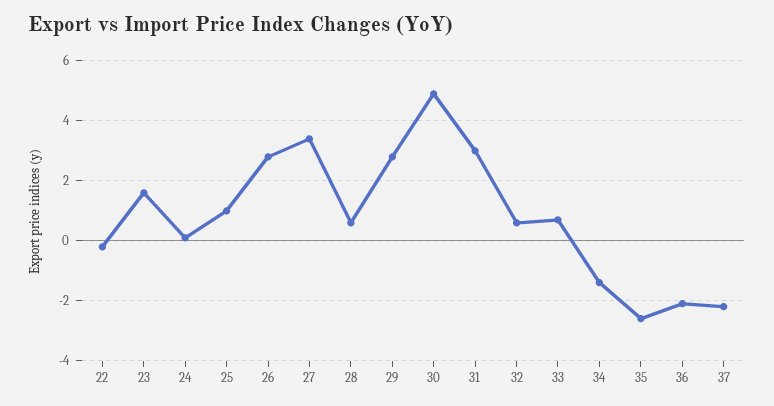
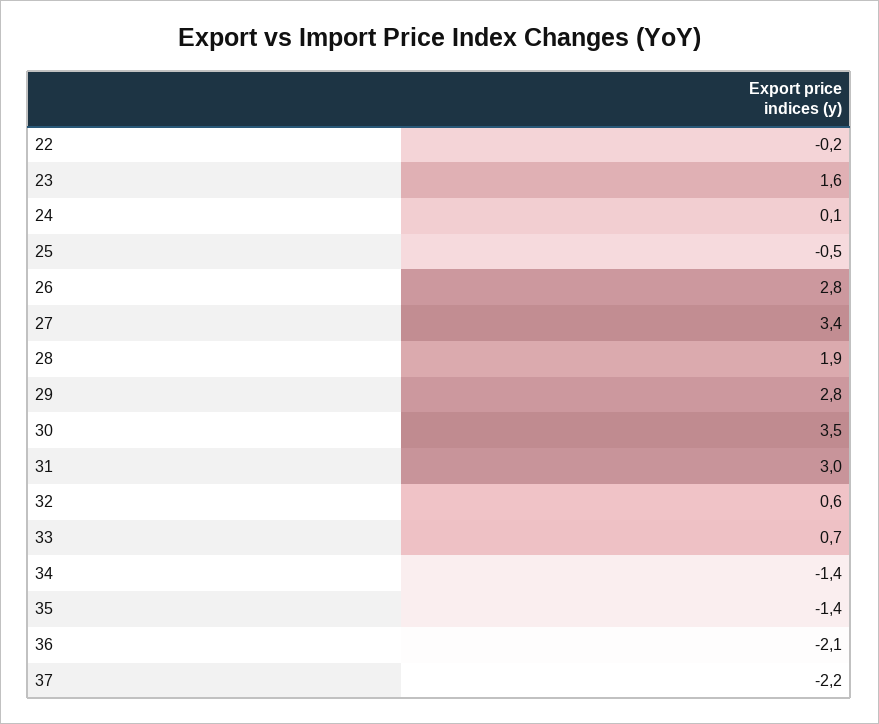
  {
    "22": -0.2,
    "23": 1.6,
    "24": 0.1,
-   "25": 1,
+   "25": -0.5,
    "26": 2.8,
    "27": 3.4,
-   "28": 0.5,
+   "28": 1.9,
    "29": 2.8,
-   "30": 5,
+   "30": 3.5,
    "31": 3,
    "32": 0.6,
    "33": 0.7,
    "34": -1.4,
-   "35": -2.5,
+   "35": -1.4,
    "36": -2.1,
    "37": -2.2
  }

